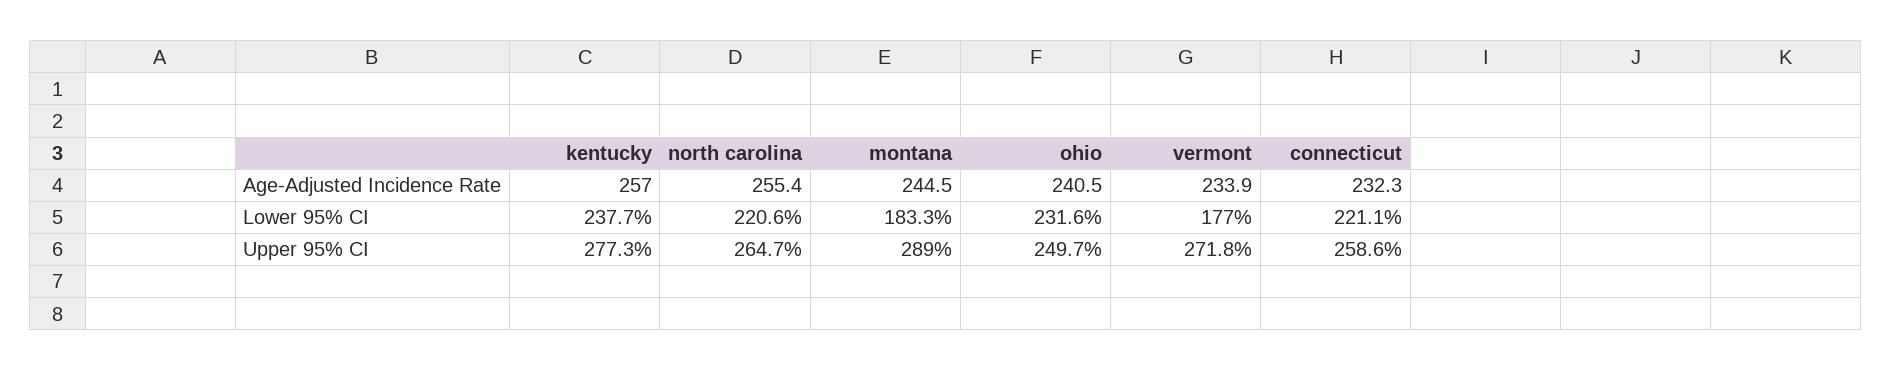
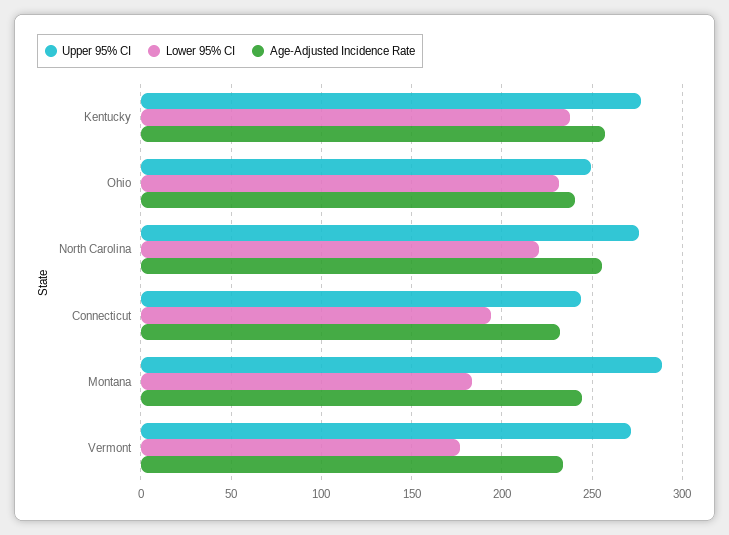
  {
    "Age-Adjusted Incidence Rate": {
      "kentucky": 257,
      "north carolina": 255.4,
      "montana": 244.5,
      "ohio": 240.5,
      "vermont": 233.9,
      "connecticut": 232.3
    },
    "Lower 95% CI": {
      "kentucky": 237.7,
      "north carolina": 220.6,
      "montana": 183.3,
      "ohio": 231.6,
      "vermont": 177,
-     "connecticut": 221.1
+     "connecticut": 195
    },
    "Upper 95% CI": {
      "kentucky": 277.3,
-     "north carolina": 264.7,
+     "north carolina": 275,
      "montana": 289,
      "ohio": 249.7,
      "vermont": 271.8,
-     "connecticut": 258.6
+     "connecticut": 245
    }
  }

